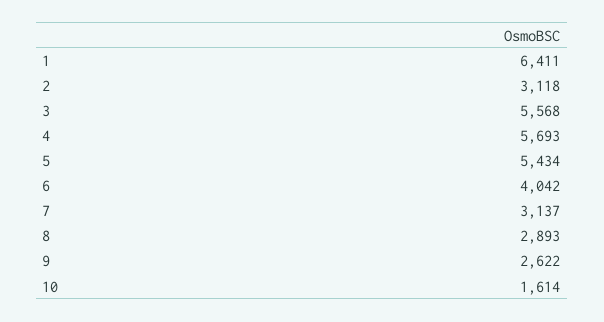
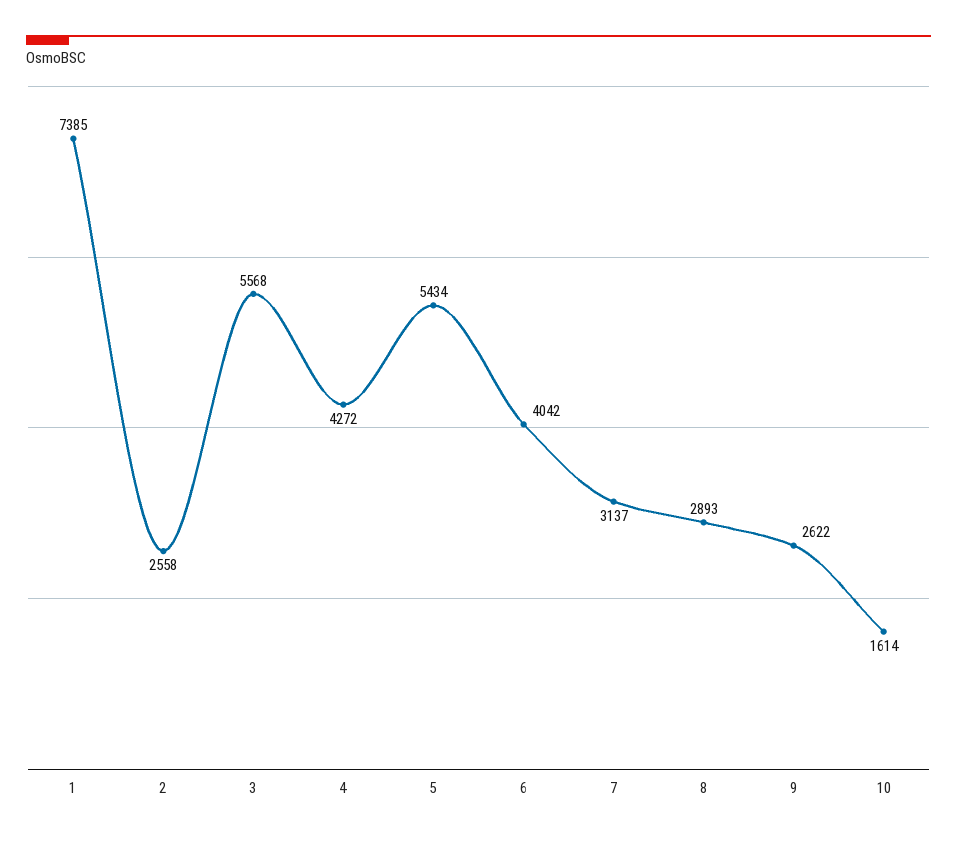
  {
-   "1": 6411,
+   "1": 7385,
-   "2": 3118,
+   "2": 2558,
    "3": 5568,
-   "4": 5693,
+   "4": 4272,
    "5": 5434,
    "6": 4042,
    "7": 3137,
    "8": 2893,
    "9": 2622,
    "10": 1614
  }

